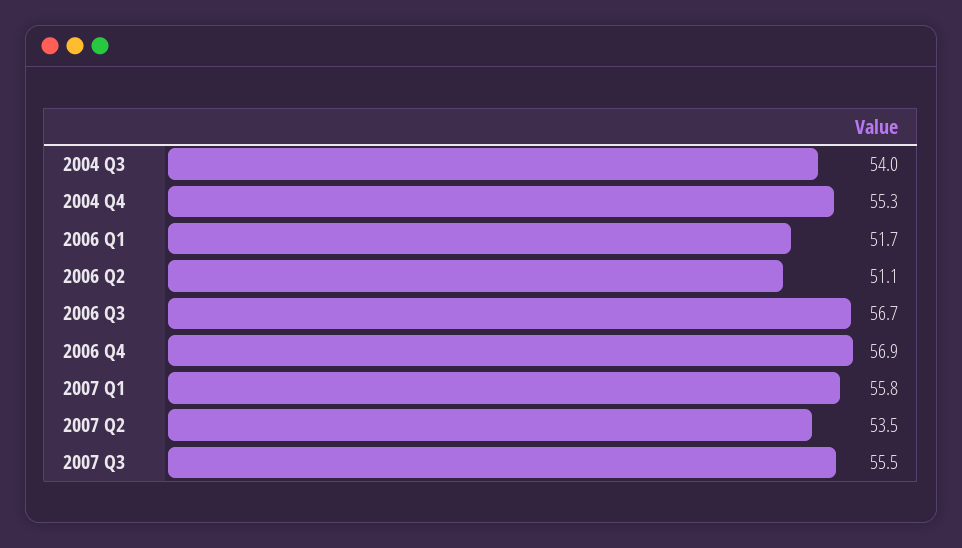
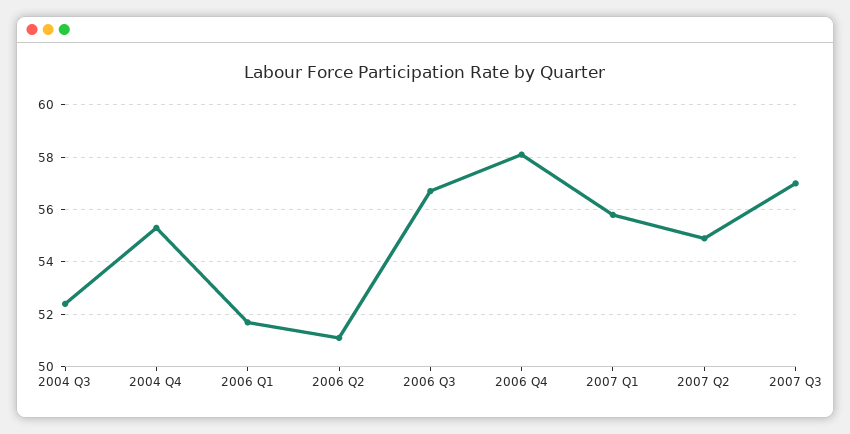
  {
-   "2004 Q3": 54,
+   "2004 Q3": 52.5,
    "2004 Q4": 55.3,
    "2006 Q1": 51.7,
    "2006 Q2": 51.1,
    "2006 Q3": 56.7,
-   "2006 Q4": 56.9,
+   "2006 Q4": 58,
    "2007 Q1": 55.8,
-   "2007 Q2": 53.5,
+   "2007 Q2": 55,
-   "2007 Q3": 55.5
+   "2007 Q3": 57
  }

